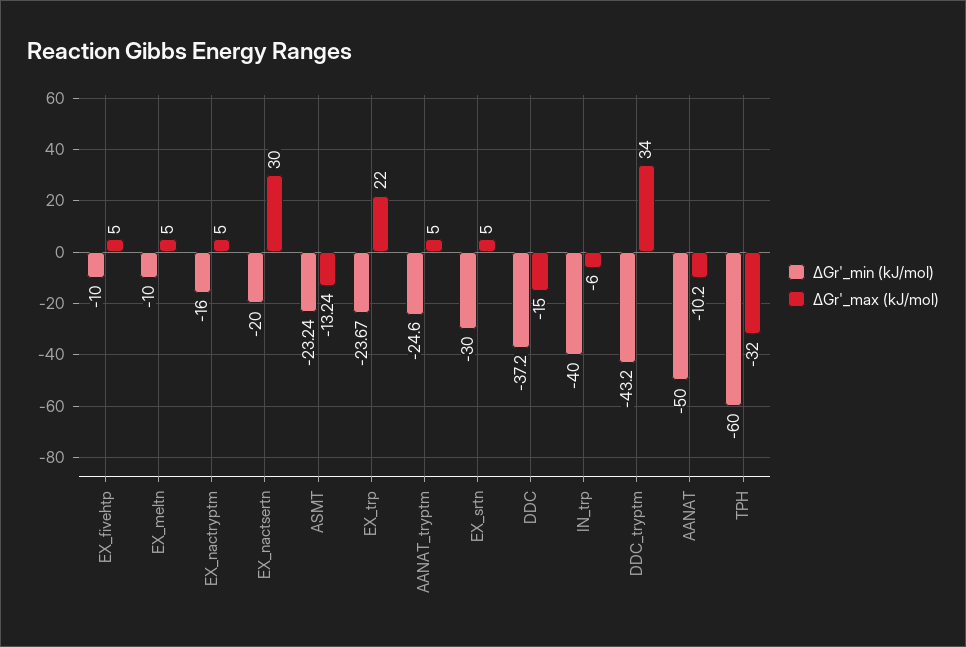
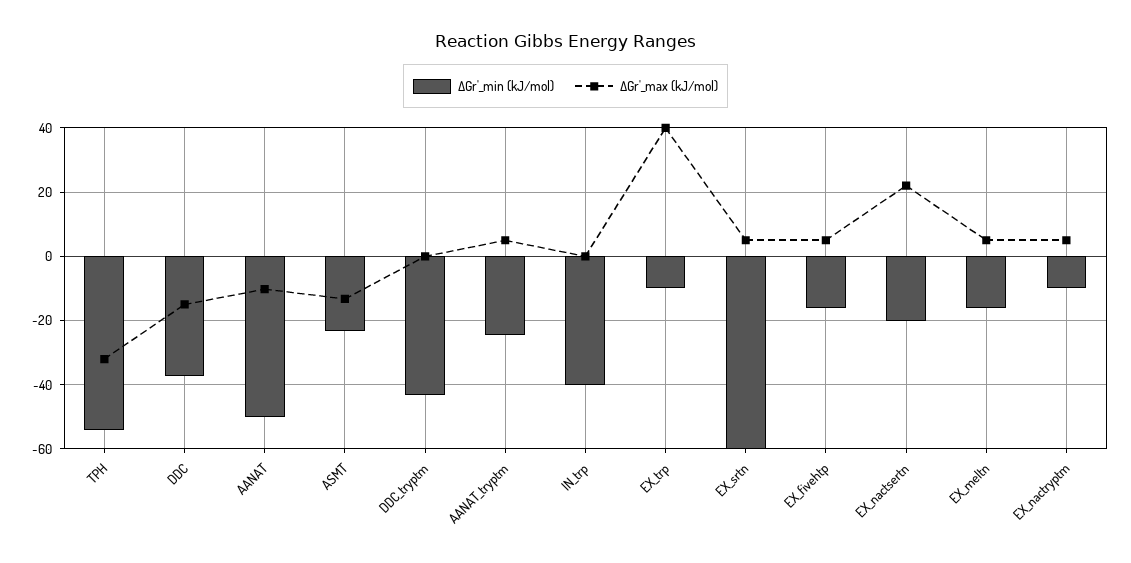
  {
    "∆Gr'_min (kJ/mol)": {
-     "EX_fivehtp": -10,
+     "EX_fivehtp": -16,
-     "EX_meltn": -10,
+     "EX_meltn": -16,
-     "EX_nactryptm": -16,
+     "EX_nactryptm": -10,
      "EX_nactsertn": -20,
      "ASMT": -23.24,
-     "EX_trp": -23.67,
+     "EX_trp": -10,
      "AANAT_tryptm": -24.6,
-     "EX_srtn": -30,
+     "EX_srtn": -60,
      "DDC": -37.2,
      "IN_trp": -40,
      "DDC_tryptm": -43.2,
      "AANAT": -50,
-     "TPH": -60
+     "TPH": -54
    },
    "∆Gr'_max (kJ/mol)": {
      "EX_fivehtp": 5,
      "EX_meltn": 5,
      "EX_nactryptm": 5,
-     "EX_nactsertn": 30,
+     "EX_nactsertn": 22,
      "ASMT": -13.24,
-     "EX_trp": 22,
+     "EX_trp": 40,
      "AANAT_tryptm": 5,
      "EX_srtn": 5,
      "DDC": -15,
-     "IN_trp": -6,
+     "IN_trp": 0,
-     "DDC_tryptm": 34,
+     "DDC_tryptm": 0,
      "AANAT": -10.2,
      "TPH": -32
    }
  }

